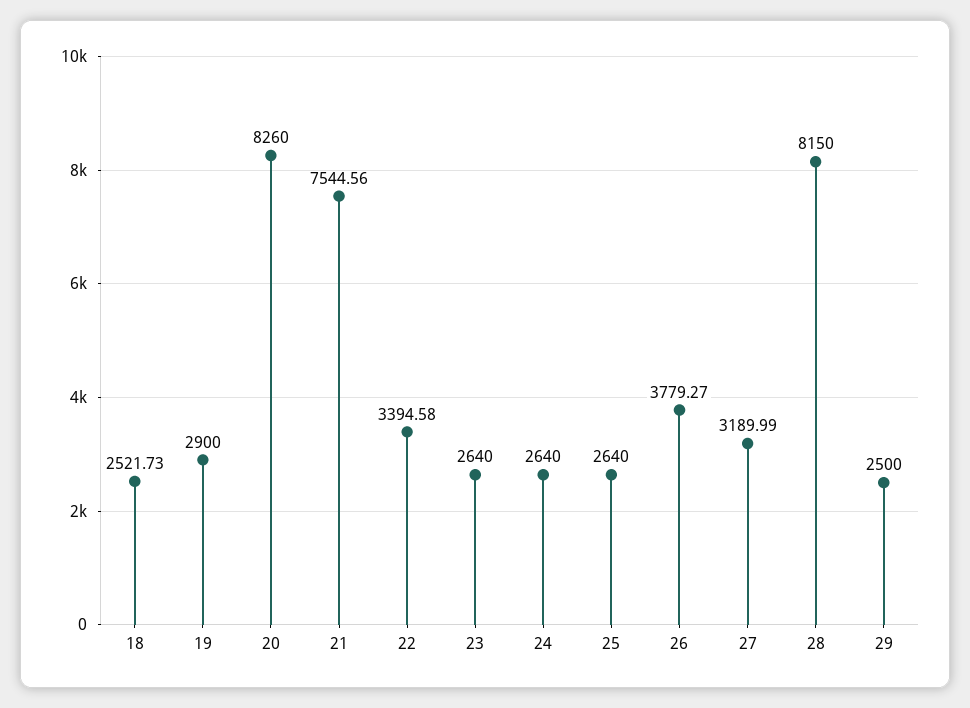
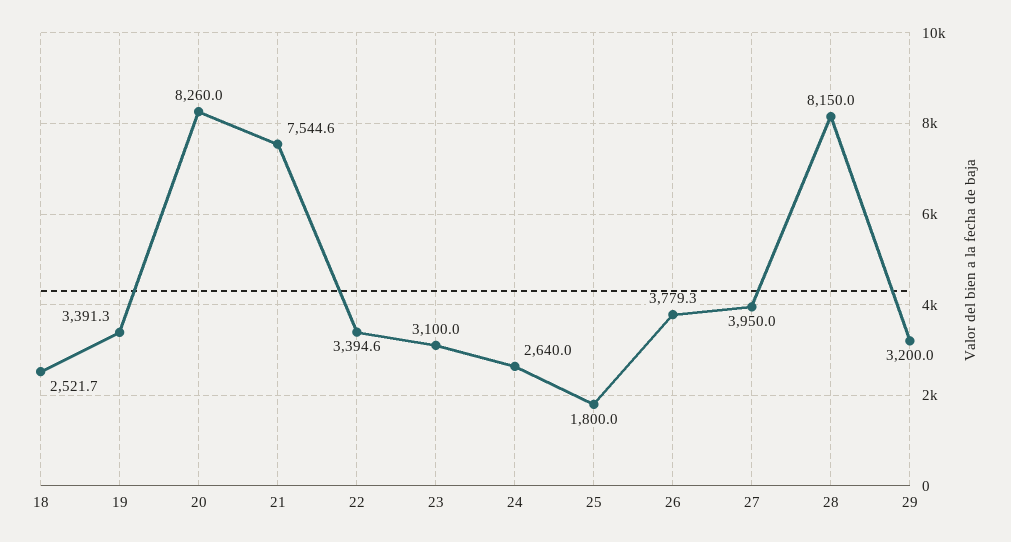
  {
    "18": 2521.73,
-   "19": 2900,
+   "19": 3391.3,
    "20": 8260,
    "21": 7544.56,
    "22": 3394.58,
-   "23": 2640,
+   "23": 3100,
    "24": 2640,
-   "25": 2640,
+   "25": 1800,
    "26": 3779.27,
-   "27": 3189.99,
+   "27": 3950,
    "28": 8150,
-   "29": 2500
+   "29": 3200
  }

